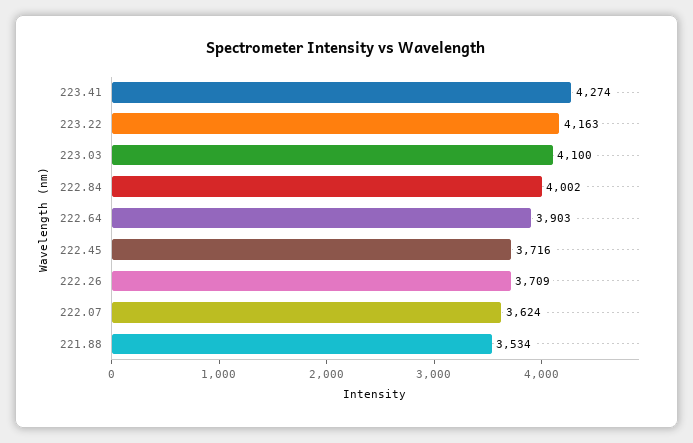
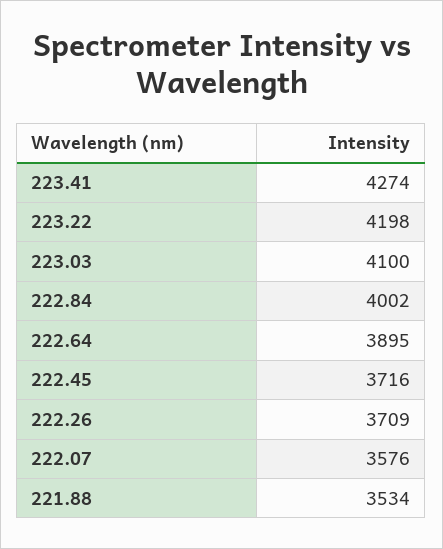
  {
    "223.41": 4274,
-   "223.22": 4163,
+   "223.22": 4198,
    "223.03": 4100,
    "222.84": 4002,
-   "222.64": 3903,
+   "222.64": 3895,
    "222.45": 3716,
    "222.26": 3709,
-   "222.07": 3624,
+   "222.07": 3576,
    "221.88": 3534
  }

